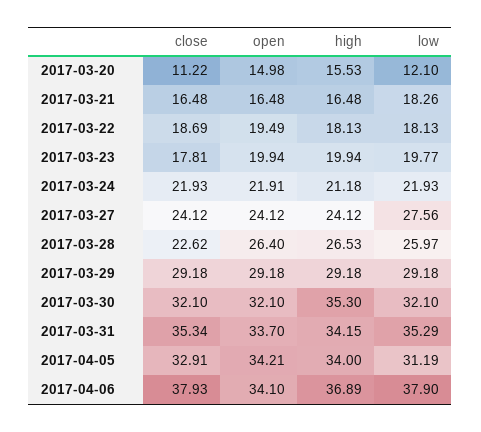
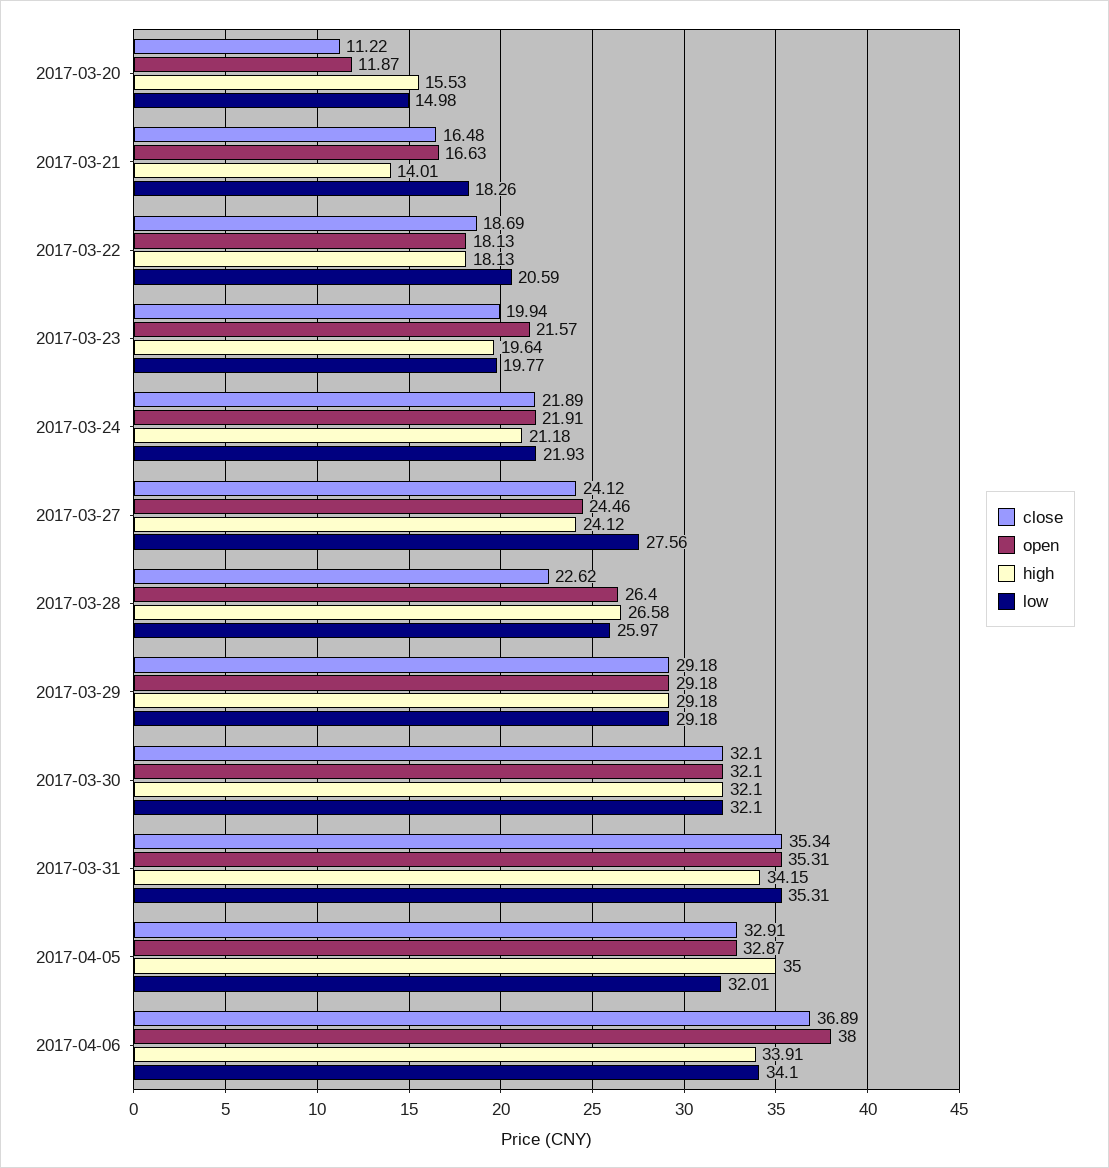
  {
    "close": {
      "2017-03-20": 11.22,
      "2017-03-21": 16.48,
      "2017-03-22": 18.69,
-     "2017-03-23": 17.81,
+     "2017-03-23": 19.94,
-     "2017-03-24": 21.93,
+     "2017-03-24": 21.89,
      "2017-03-27": 24.12,
      "2017-03-28": 22.62,
      "2017-03-29": 29.18,
      "2017-03-30": 32.1,
      "2017-03-31": 35.34,
      "2017-04-05": 32.91,
-     "2017-04-06": 37.93
+     "2017-04-06": 36.89
    },
    "open": {
-     "2017-03-20": 14.98,
+     "2017-03-20": 11.87,
-     "2017-03-21": 16.48,
+     "2017-03-21": 16.63,
-     "2017-03-22": 19.49,
+     "2017-03-22": 18.13,
-     "2017-03-23": 19.94,
+     "2017-03-23": 21.57,
      "2017-03-24": 21.91,
-     "2017-03-27": 24.12,
+     "2017-03-27": 24.46,
      "2017-03-28": 26.4,
      "2017-03-29": 29.18,
      "2017-03-30": 32.1,
-     "2017-03-31": 33.7,
+     "2017-03-31": 35.31,
-     "2017-04-05": 34.21,
+     "2017-04-05": 32.87,
-     "2017-04-06": 34.1
+     "2017-04-06": 38
    },
    "high": {
      "2017-03-20": 15.53,
-     "2017-03-21": 16.48,
+     "2017-03-21": 14.01,
      "2017-03-22": 18.13,
-     "2017-03-23": 19.94,
+     "2017-03-23": 19.64,
      "2017-03-24": 21.18,
      "2017-03-27": 24.12,
-     "2017-03-28": 26.53,
+     "2017-03-28": 26.58,
      "2017-03-29": 29.18,
-     "2017-03-30": 35.3,
+     "2017-03-30": 32.1,
      "2017-03-31": 34.15,
-     "2017-04-05": 34,
+     "2017-04-05": 35,
-     "2017-04-06": 36.89
+     "2017-04-06": 33.91
    },
    "low": {
-     "2017-03-20": 12.1,
+     "2017-03-20": 14.98,
      "2017-03-21": 18.26,
-     "2017-03-22": 18.13,
+     "2017-03-22": 20.59,
      "2017-03-23": 19.77,
      "2017-03-24": 21.93,
      "2017-03-27": 27.56,
      "2017-03-28": 25.97,
      "2017-03-29": 29.18,
      "2017-03-30": 32.1,
-     "2017-03-31": 35.29,
+     "2017-03-31": 35.31,
-     "2017-04-05": 31.19,
+     "2017-04-05": 32.01,
-     "2017-04-06": 37.9
+     "2017-04-06": 34.1
    }
  }

